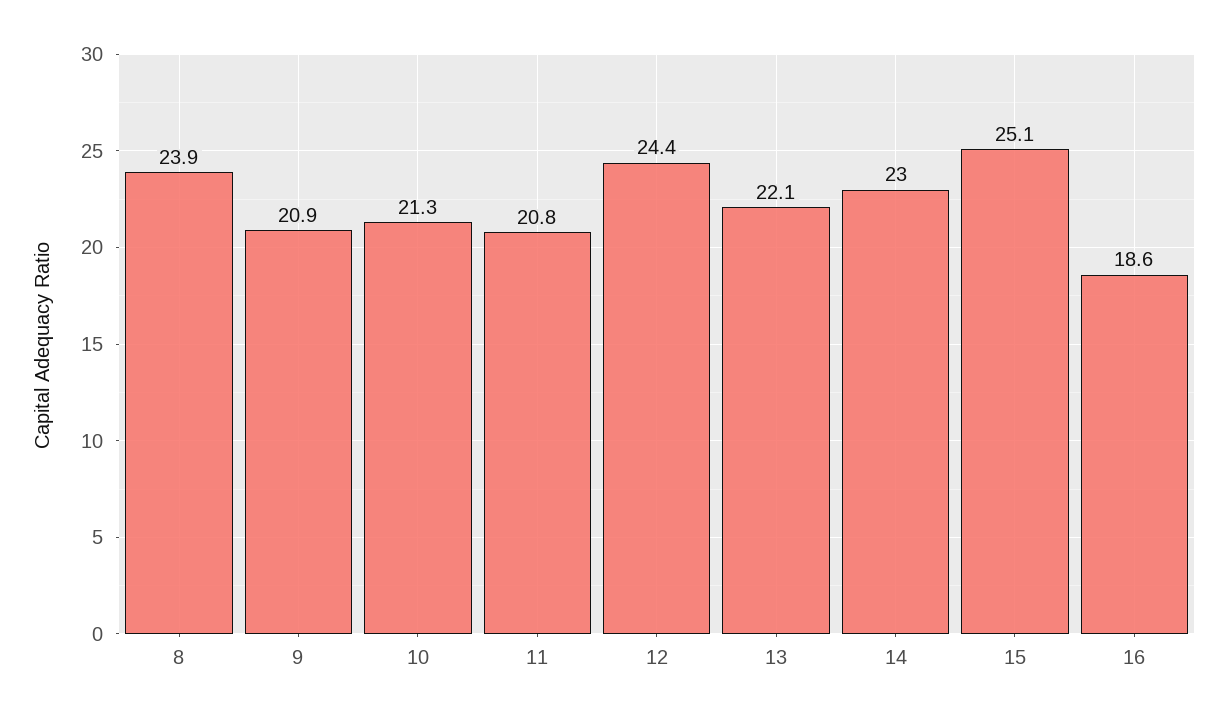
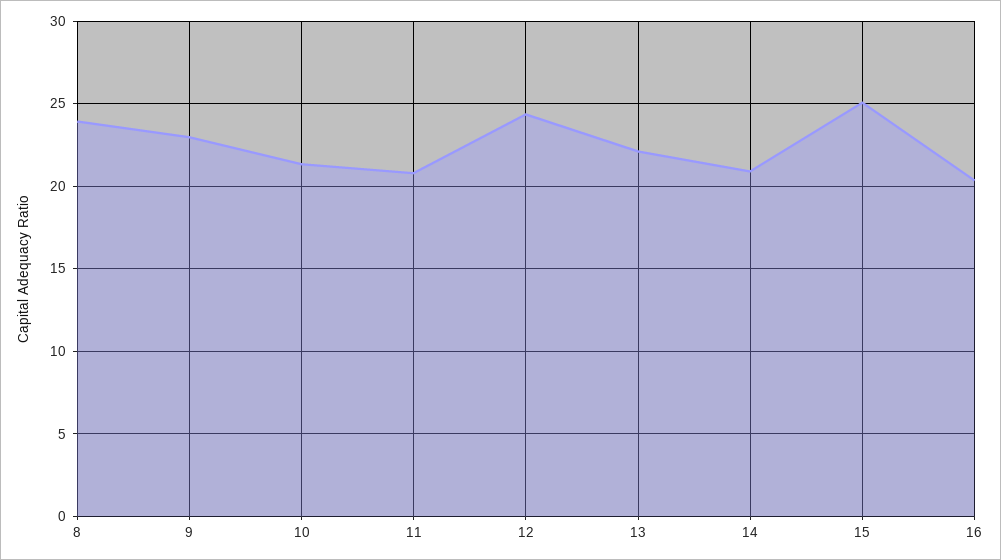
  {
    "8": 23.9,
-   "9": 20.9,
+   "9": 23,
    "10": 21.3,
    "11": 20.8,
    "12": 24.4,
    "13": 22.1,
-   "14": 23,
+   "14": 21,
    "15": 25.1,
-   "16": 18.6
+   "16": 20.5
  }

